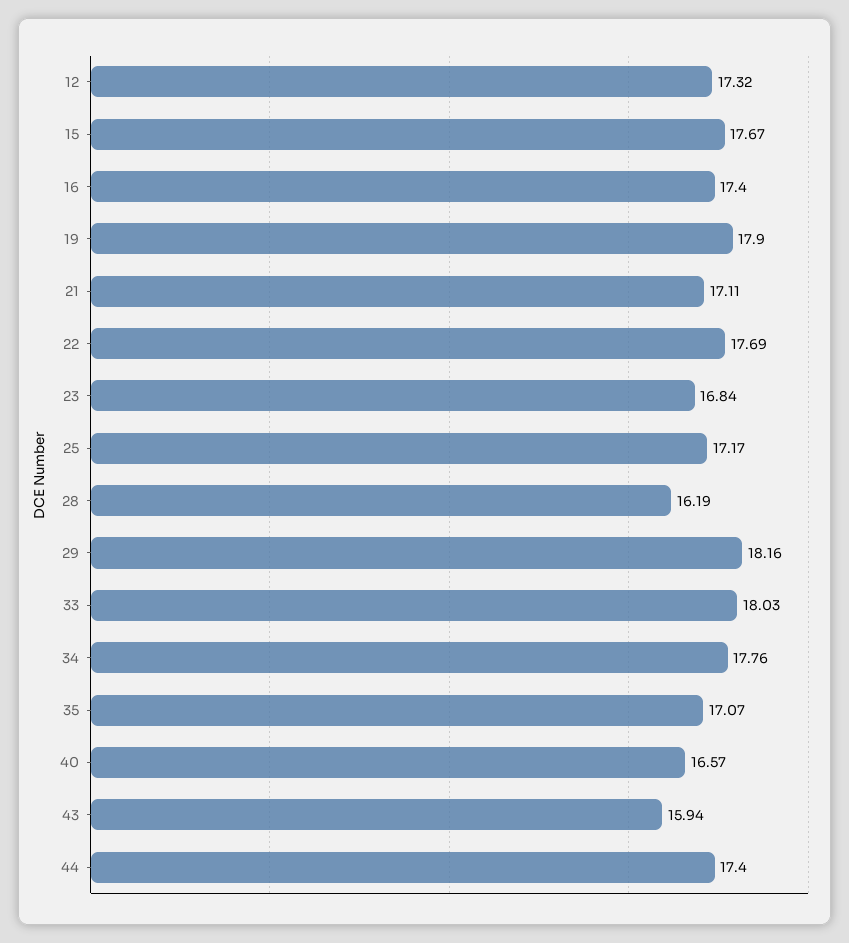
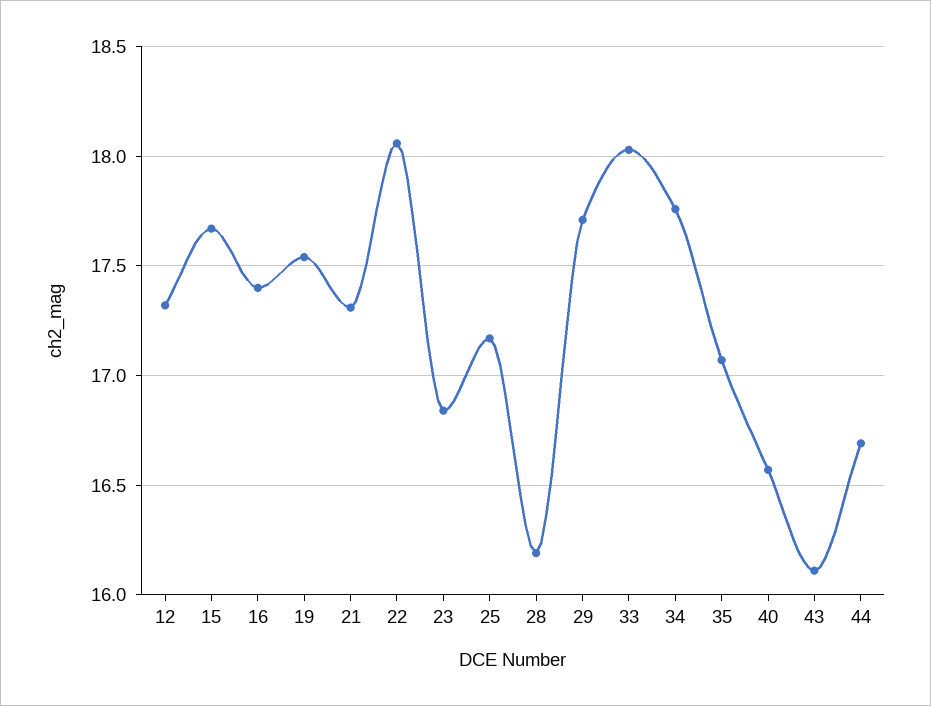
  {
    "12": 17.32,
    "15": 17.67,
    "16": 17.4,
-   "19": 17.9,
+   "19": 17.55,
-   "21": 17.11,
+   "21": 17.3,
-   "22": 17.69,
+   "22": 18.05,
    "23": 16.84,
    "25": 17.17,
    "28": 16.19,
-   "29": 18.16,
+   "29": 17.7,
    "33": 18.03,
    "34": 17.76,
    "35": 17.07,
    "40": 16.57,
-   "43": 15.94,
+   "43": 16.1,
-   "44": 17.4
+   "44": 16.7
  }

